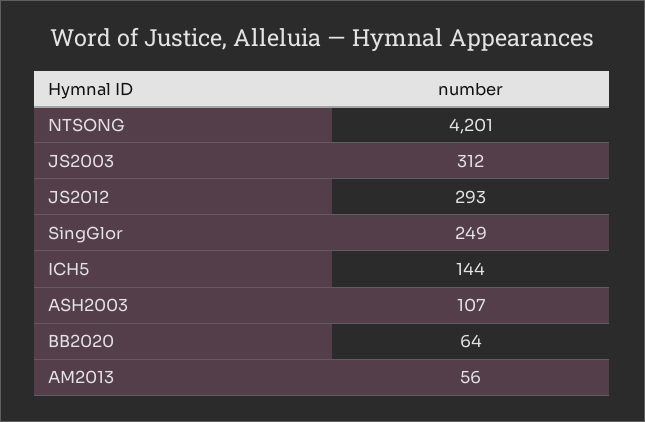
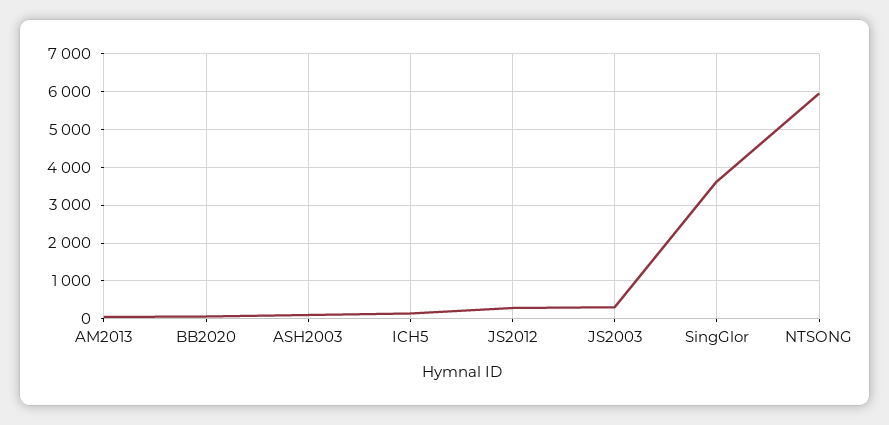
  {
-   "NTSONG": 4201,
+   "NTSONG": 6000,
    "JS2003": 312,
    "JS2012": 293,
-   "SingGlor": 249,
+   "SingGlor": 3600,
    "ICH5": 144,
    "ASH2003": 107,
    "BB2020": 64,
    "AM2013": 56
  }

